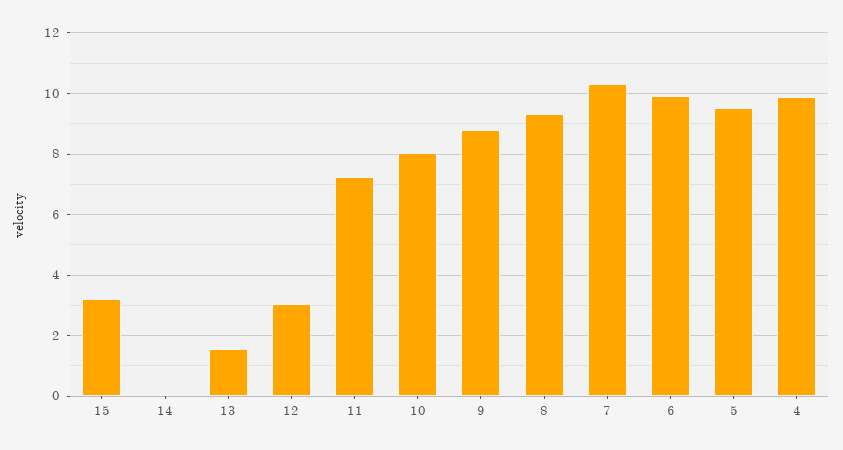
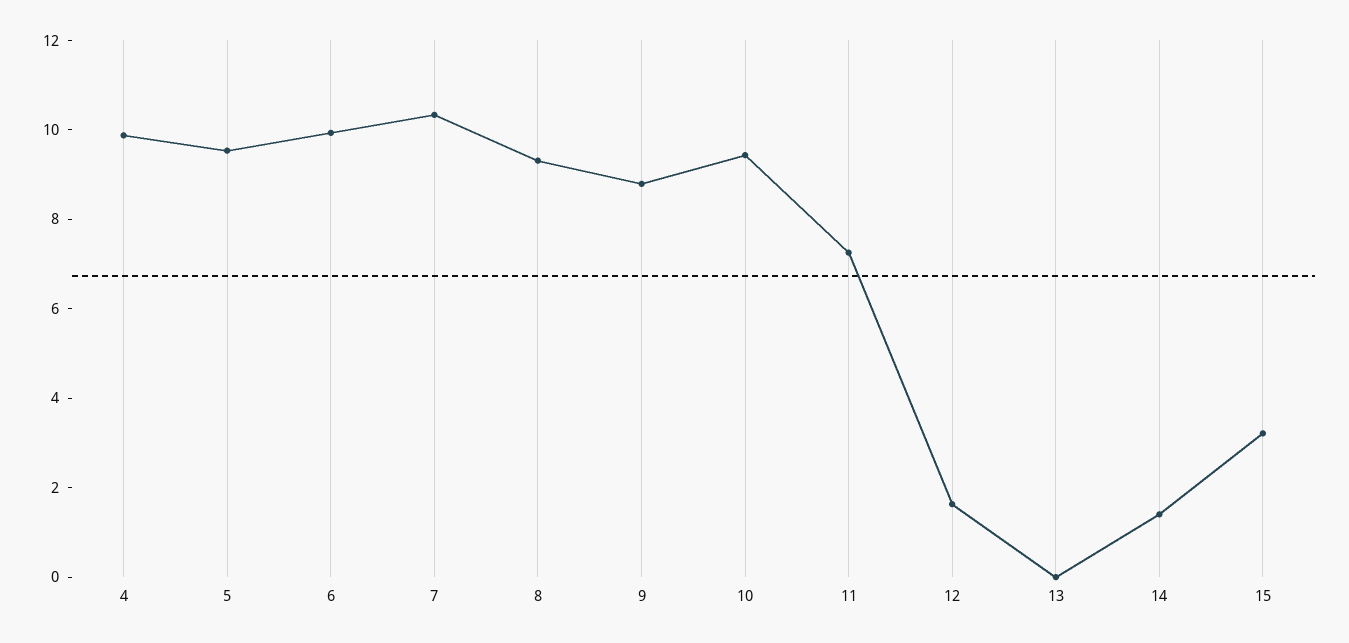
  {
    "15": 3.2,
-   "14": 0,
+   "14": 1.5,
-   "13": 1.6,
+   "13": 0,
-   "12": 3,
+   "12": 1.5,
    "11": 7.2,
-   "10": 8,
+   "10": 9.5,
    "9": 8.8,
    "8": 9.4,
    "7": 10.4,
    "6": 10,
    "5": 9.6,
    "4": 9.8
  }

